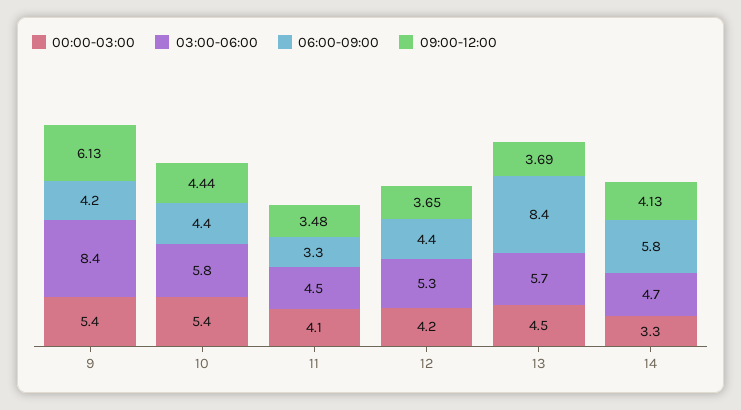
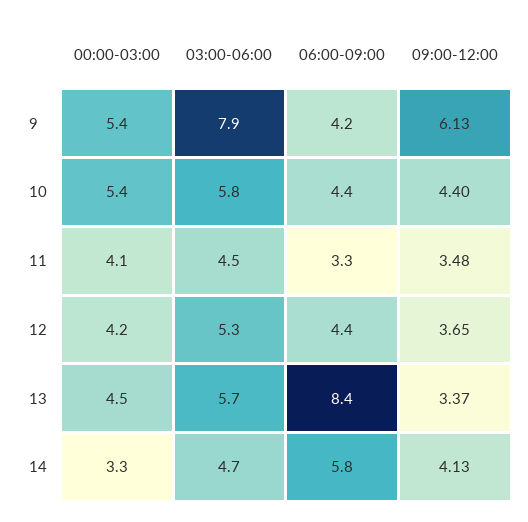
  {
    "00:00-03:00": {
      "9": 5.4,
      "10": 5.4,
      "11": 4.1,
      "12": 4.2,
      "13": 4.5,
      "14": 3.3
    },
    "03:00-06:00": {
-     "9": 8.4,
+     "9": 7.9,
      "10": 5.8,
      "11": 4.5,
      "12": 5.3,
      "13": 5.7,
      "14": 4.7
    },
    "06:00-09:00": {
      "9": 4.2,
      "10": 4.4,
      "11": 3.3,
      "12": 4.4,
      "13": 8.4,
      "14": 5.8
    },
    "09:00-12:00": {
      "9": 6.13,
-     "10": 4.44,
+     "10": 4.4,
      "11": 3.48,
      "12": 3.65,
-     "13": 3.69,
+     "13": 3.37,
      "14": 4.13
    }
  }

